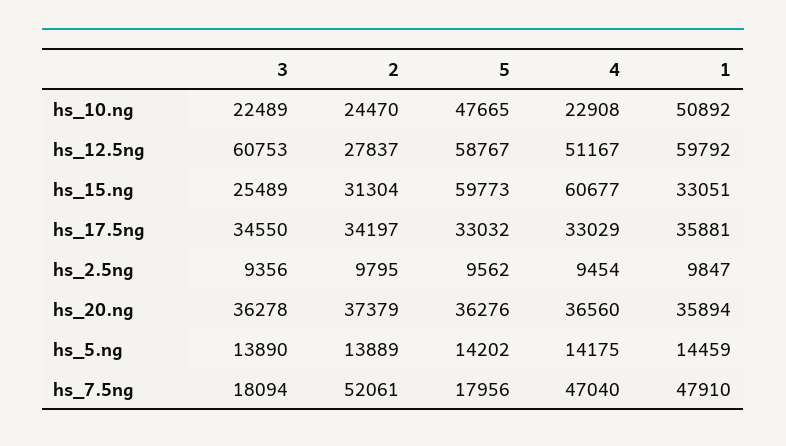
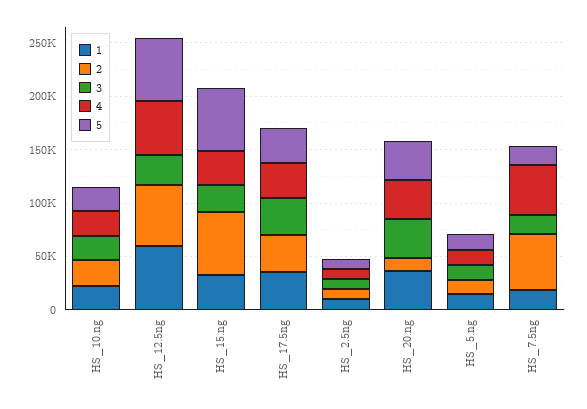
  {
    "3": {
      "hs_10.ng": 22489,
-     "hs_12.5ng": 60753,
+     "hs_12.5ng": 30000,
      "hs_15.ng": 25489,
      "hs_17.5ng": 34550,
      "hs_2.5ng": 9356,
      "hs_20.ng": 36278,
      "hs_5.ng": 13890,
      "hs_7.5ng": 18094
    },
    "2": {
      "hs_10.ng": 24470,
-     "hs_12.5ng": 27837,
+     "hs_12.5ng": 60000,
-     "hs_15.ng": 31304,
+     "hs_15.ng": 60000,
      "hs_17.5ng": 34197,
      "hs_2.5ng": 9795,
-     "hs_20.ng": 37379,
+     "hs_20.ng": 10000,
      "hs_5.ng": 13889,
      "hs_7.5ng": 52061
    },
    "5": {
-     "hs_10.ng": 47665,
+     "hs_10.ng": 20000,
      "hs_12.5ng": 58767,
      "hs_15.ng": 59773,
      "hs_17.5ng": 33032,
      "hs_2.5ng": 9562,
      "hs_20.ng": 36276,
      "hs_5.ng": 14202,
      "hs_7.5ng": 17956
    },
    "4": {
      "hs_10.ng": 22908,
      "hs_12.5ng": 51167,
-     "hs_15.ng": 60677,
+     "hs_15.ng": 30000,
      "hs_17.5ng": 33029,
      "hs_2.5ng": 9454,
      "hs_20.ng": 36560,
      "hs_5.ng": 14175,
      "hs_7.5ng": 47040
    },
    "1": {
-     "hs_10.ng": 50892,
+     "hs_10.ng": 20000,
      "hs_12.5ng": 59792,
      "hs_15.ng": 33051,
      "hs_17.5ng": 35881,
      "hs_2.5ng": 9847,
      "hs_20.ng": 35894,
      "hs_5.ng": 14459,
-     "hs_7.5ng": 47910
+     "hs_7.5ng": 20000
    }
  }

